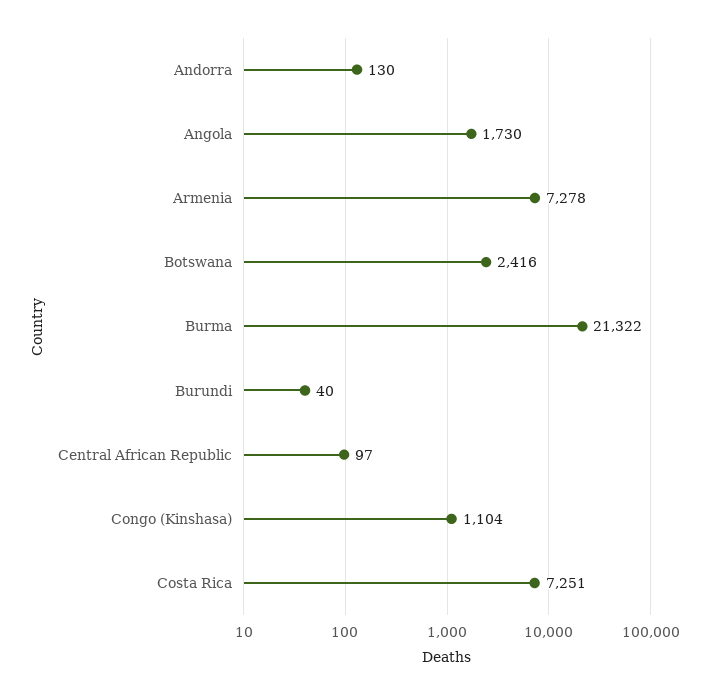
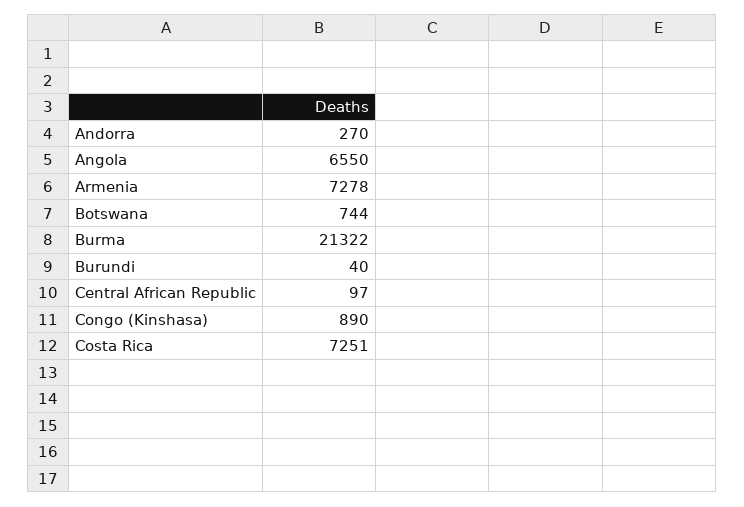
  {
-   "Andorra": 130,
+   "Andorra": 270,
-   "Angola": 1730,
+   "Angola": 6550,
    "Armenia": 7278,
-   "Botswana": 2416,
+   "Botswana": 744,
    "Burma": 21322,
    "Burundi": 40,
    "Central African Republic": 97,
-   "Congo (Kinshasa)": 1104,
+   "Congo (Kinshasa)": 890,
    "Costa Rica": 7251
  }

